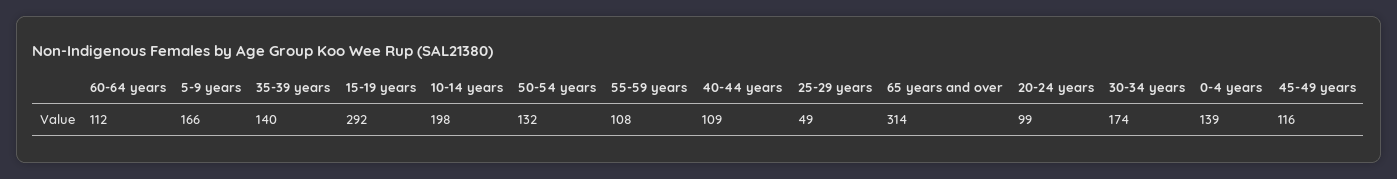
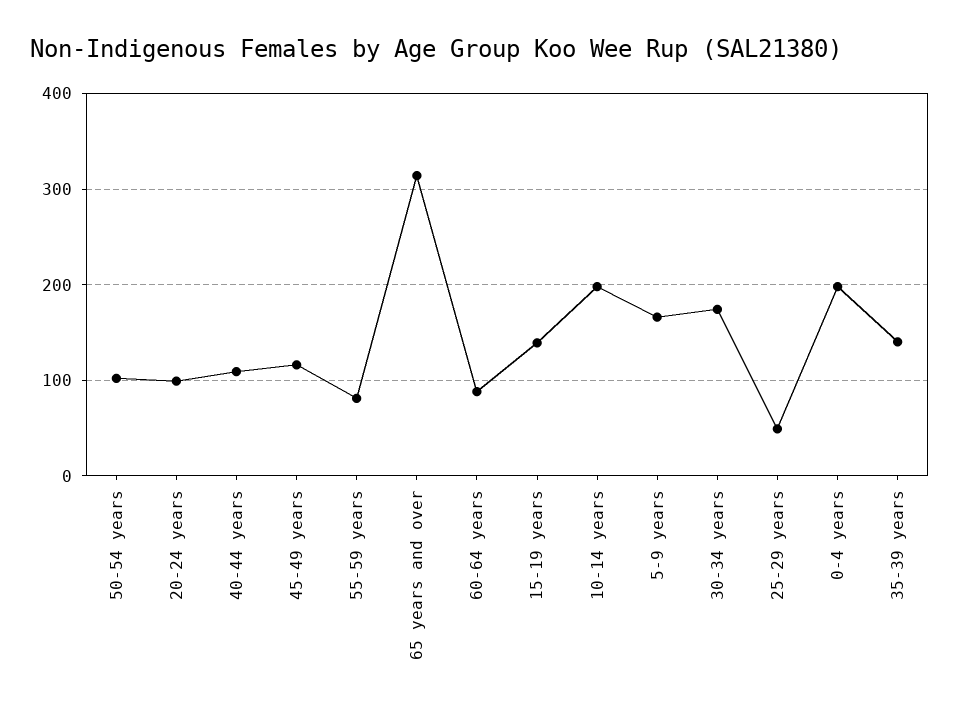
  {
-   "60-64 years": 112,
+   "60-64 years": 90,
    "5-9 years": 166,
    "35-39 years": 140,
-   "15-19 years": 292,
+   "15-19 years": 140,
    "10-14 years": 198,
-   "50-54 years": 132,
+   "50-54 years": 100,
-   "55-59 years": 108,
+   "55-59 years": 80,
    "40-44 years": 109,
    "25-29 years": 49,
    "65 years and over": 314,
    "20-24 years": 99,
    "30-34 years": 174,
-   "0-4 years": 139,
+   "0-4 years": 200,
    "45-49 years": 116
  }

